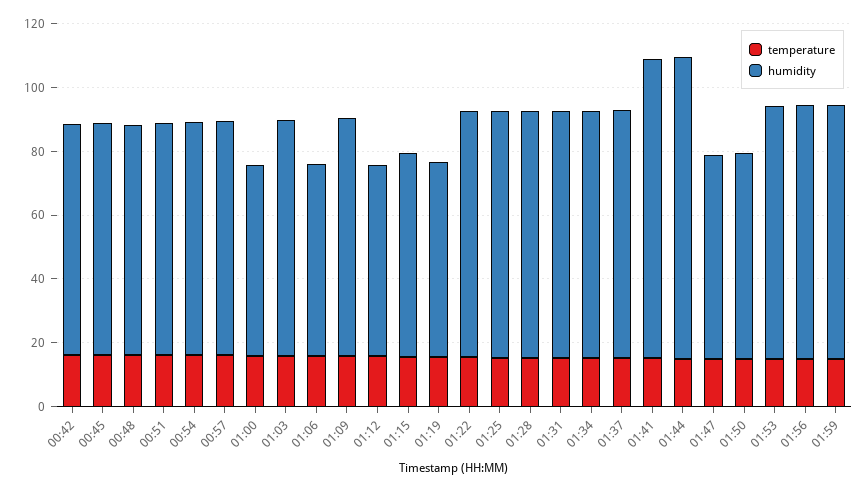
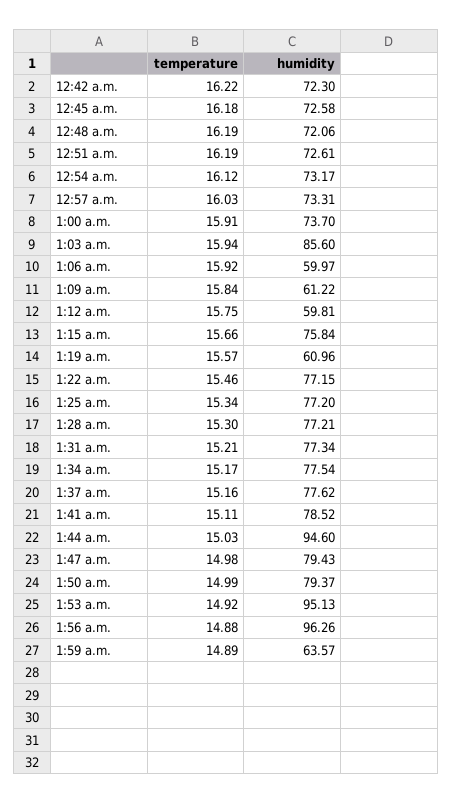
  {
    "temperature": {
      "00:42": 16.22,
      "00:45": 16.18,
      "00:48": 16.19,
      "00:51": 16.19,
      "00:54": 16.12,
      "00:57": 16.03,
      "01:00": 15.91,
      "01:03": 15.94,
      "01:06": 15.92,
      "01:09": 15.84,
      "01:12": 15.75,
      "01:15": 15.66,
      "01:19": 15.57,
      "01:22": 15.46,
      "01:25": 15.34,
      "01:28": 15.3,
      "01:31": 15.21,
      "01:34": 15.17,
      "01:37": 15.16,
      "01:41": 15.11,
      "01:44": 15.03,
      "01:47": 14.98,
      "01:50": 14.99,
      "01:53": 14.92,
      "01:56": 14.88,
      "01:59": 14.89
    },
    "humidity": {
      "00:42": 72.3,
      "00:45": 72.58,
      "00:48": 72.06,
      "00:51": 72.61,
      "00:54": 73.17,
      "00:57": 73.31,
-     "01:00": 60,
+     "01:00": 73.7,
-     "01:03": 75,
+     "01:03": 85.6,
      "01:06": 59.97,
-     "01:09": 75,
+     "01:09": 61.22,
      "01:12": 59.81,
-     "01:15": 65,
+     "01:15": 75.84,
      "01:19": 60.96,
      "01:22": 77.15,
      "01:25": 77.2,
      "01:28": 77.21,
      "01:31": 77.34,
      "01:34": 77.54,
      "01:37": 77.62,
-     "01:41": 95,
+     "01:41": 78.52,
      "01:44": 94.6,
-     "01:47": 65,
+     "01:47": 79.43,
-     "01:50": 65,
+     "01:50": 79.37,
-     "01:53": 80,
+     "01:53": 95.13,
-     "01:56": 80,
+     "01:56": 96.26,
-     "01:59": 80
+     "01:59": 63.57
    }
  }

